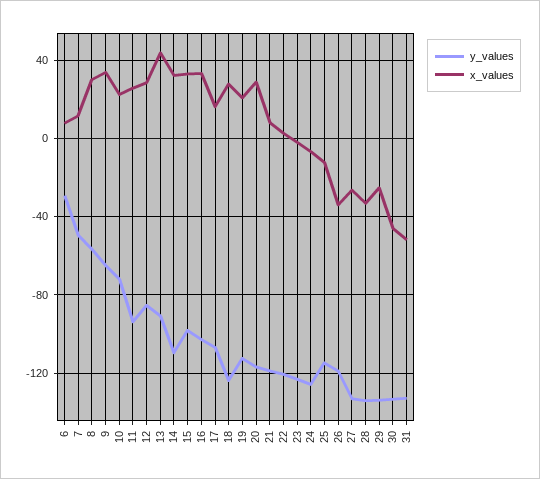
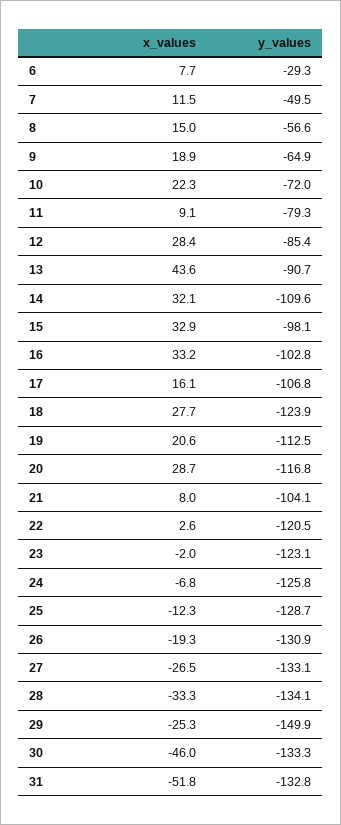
  {
    "y_values": {
      "6": -29.3,
      "7": -49.5,
      "8": -56.6,
      "9": -64.9,
      "10": -72,
-     "11": -95,
+     "11": -79.3,
      "12": -85.4,
      "13": -90.7,
      "14": -109.6,
      "15": -98.1,
      "16": -102.8,
      "17": -106.8,
      "18": -123.9,
      "19": -112.5,
      "20": -116.8,
-     "21": -120,
+     "21": -104.1,
      "22": -120.5,
      "23": -123.1,
      "24": -125.8,
-     "25": -115,
+     "25": -128.7,
-     "26": -120,
+     "26": -130.9,
      "27": -133.1,
      "28": -134.1,
-     "29": -135,
+     "29": -149.9,
      "30": -133.3,
      "31": -132.8
    },
    "x_values": {
      "6": 7.7,
      "7": 11.5,
-     "8": 30,
+     "8": 15,
-     "9": 35,
+     "9": 18.9,
      "10": 22.3,
-     "11": 25,
+     "11": 9.1,
      "12": 28.4,
      "13": 43.6,
      "14": 32.1,
      "15": 32.9,
      "16": 33.2,
      "17": 16.1,
      "18": 27.7,
      "19": 20.6,
      "20": 28.7,
      "21": 8,
      "22": 2.6,
      "23": -2,
      "24": -6.8,
      "25": -12.3,
-     "26": -35,
+     "26": -19.3,
      "27": -26.5,
      "28": -33.3,
      "29": -25.3,
      "30": -46,
      "31": -51.8
    }
  }

